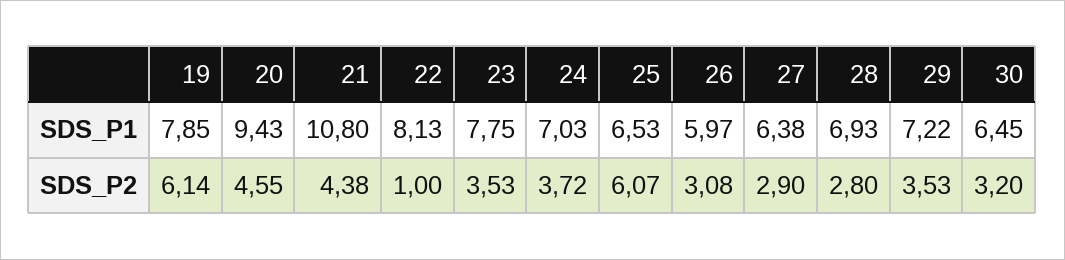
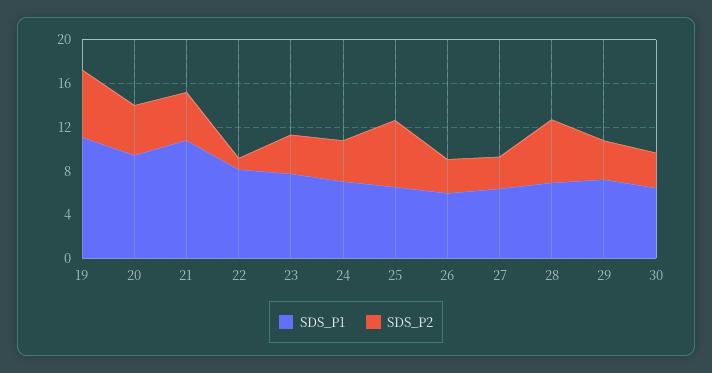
  {
    "SDS_P1": {
-     "19": 7.85,
+     "19": 11,
      "20": 9.43,
      "21": 10.8,
      "22": 8.13,
      "23": 7.75,
      "24": 7.03,
      "25": 6.53,
      "26": 5.97,
      "27": 6.38,
      "28": 6.93,
      "29": 7.22,
      "30": 6.45
    },
    "SDS_P2": {
      "19": 6.14,
      "20": 4.55,
      "21": 4.38,
      "22": 1,
      "23": 3.53,
      "24": 3.72,
      "25": 6.07,
      "26": 3.08,
      "27": 2.9,
-     "28": 2.8,
+     "28": 6,
      "29": 3.53,
      "30": 3.2
    }
  }

